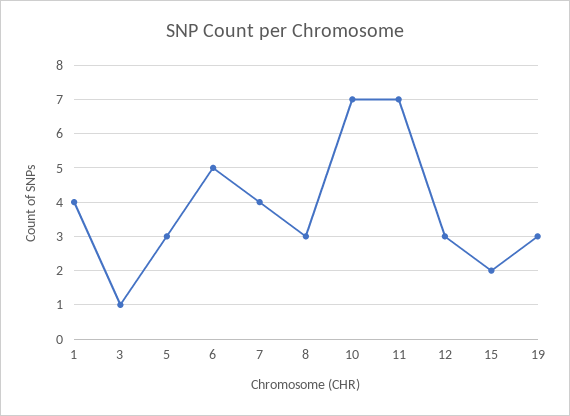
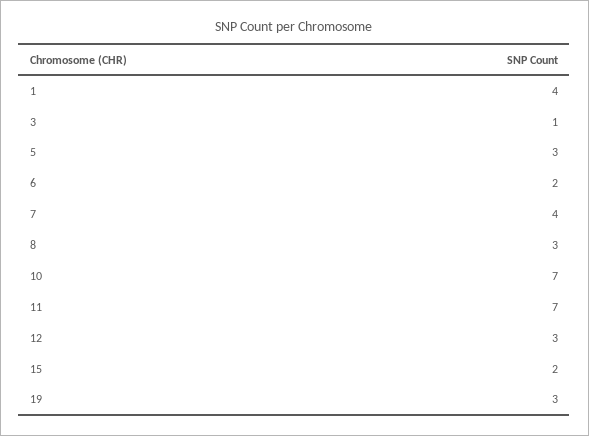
  {
    "1": 4,
    "3": 1,
    "5": 3,
-   "6": 5,
+   "6": 2,
    "7": 4,
    "8": 3,
    "10": 7,
    "11": 7,
    "12": 3,
    "15": 2,
    "19": 3
  }

